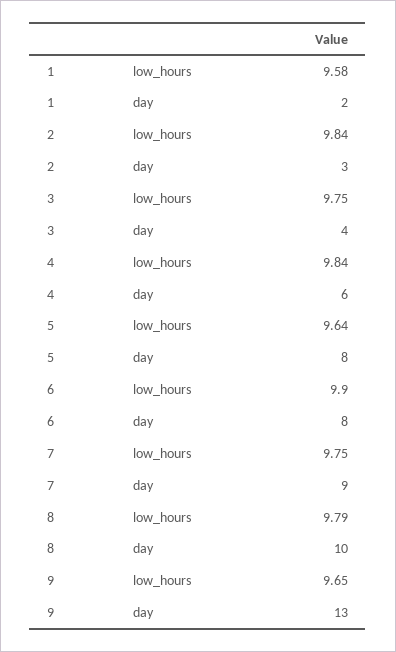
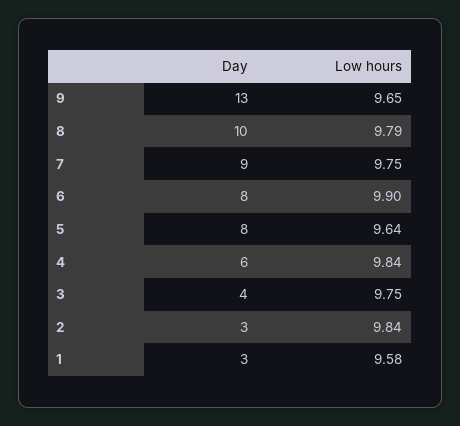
  {
    "1": {
      "low_hours": 9.58,
-     "day": 2
+     "day": 3
    },
    "2": {
      "low_hours": 9.84,
      "day": 3
    },
    "3": {
      "low_hours": 9.75,
      "day": 4
    },
    "4": {
      "low_hours": 9.84,
      "day": 6
    },
    "5": {
      "low_hours": 9.64,
      "day": 8
    },
    "6": {
      "low_hours": 9.9,
      "day": 8
    },
    "7": {
      "low_hours": 9.75,
      "day": 9
    },
    "8": {
      "low_hours": 9.79,
      "day": 10
    },
    "9": {
      "low_hours": 9.65,
      "day": 13
    }
  }

